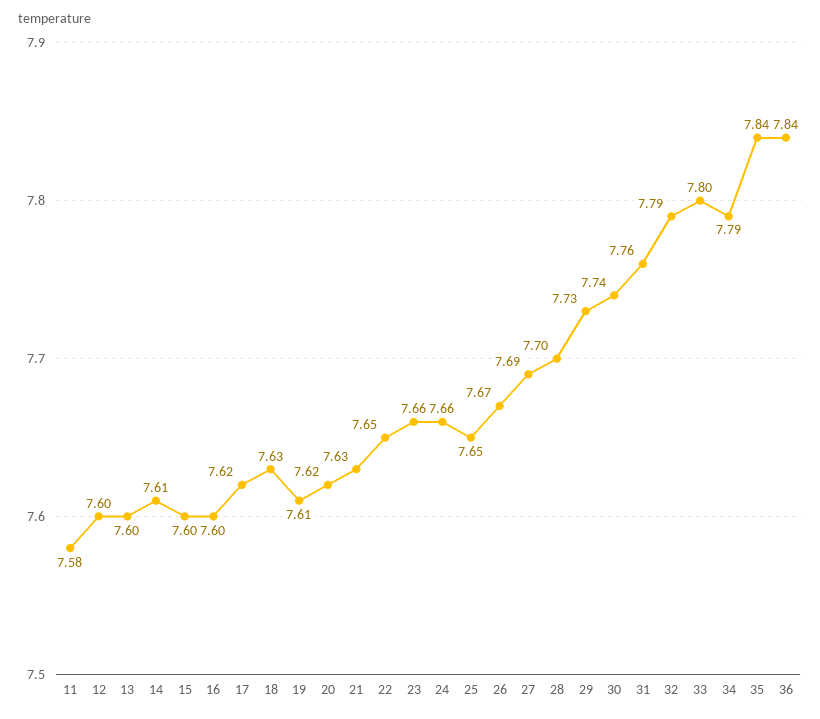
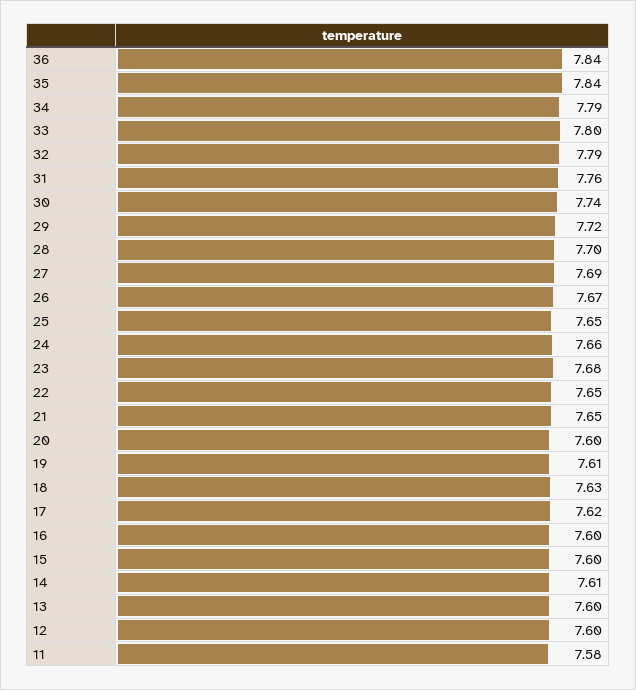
  {
    "11": 7.58,
    "12": 7.6,
    "13": 7.6,
    "14": 7.61,
    "15": 7.6,
    "16": 7.6,
    "17": 7.62,
    "18": 7.63,
    "19": 7.61,
-   "20": 7.62,
+   "20": 7.6,
-   "21": 7.63,
+   "21": 7.65,
    "22": 7.65,
-   "23": 7.66,
+   "23": 7.68,
    "24": 7.66,
    "25": 7.65,
    "26": 7.67,
    "27": 7.69,
    "28": 7.7,
-   "29": 7.73,
+   "29": 7.72,
    "30": 7.74,
    "31": 7.76,
    "32": 7.79,
    "33": 7.8,
    "34": 7.79,
    "35": 7.84,
    "36": 7.84
  }

